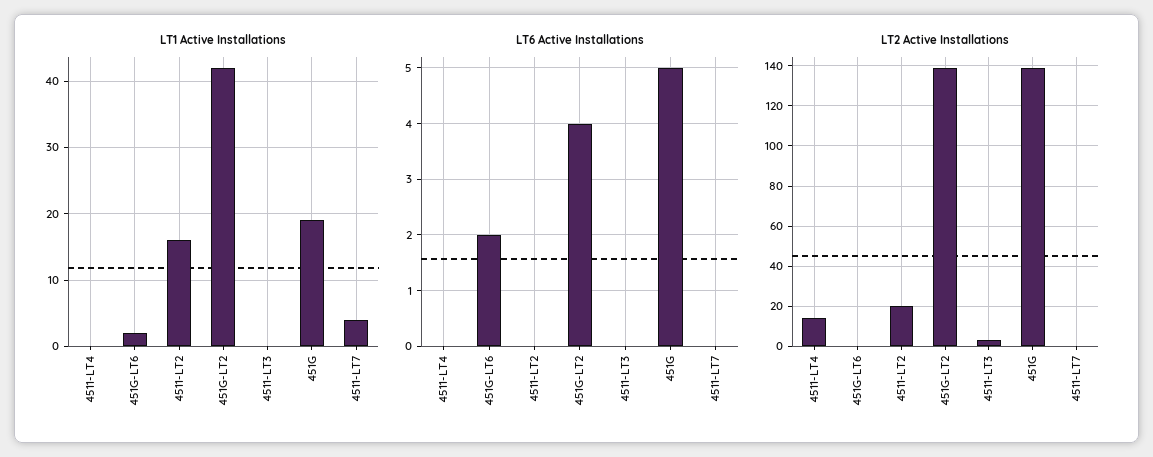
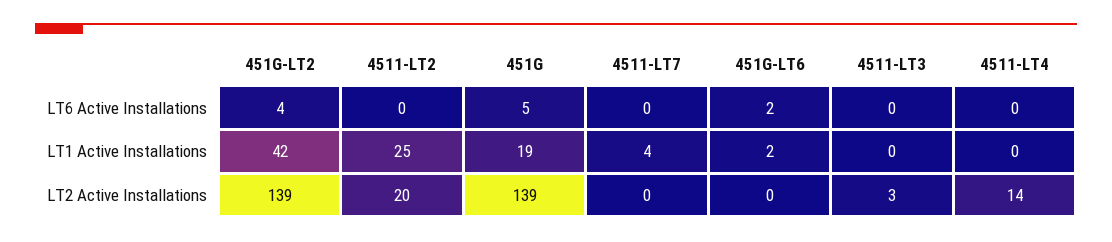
  {
    "LT1 Active Installations": {
      "4511-LT4": 0,
      "451G-LT6": 2,
-     "4511-LT2": 16,
+     "4511-LT2": 25,
      "451G-LT2": 42,
      "4511-LT3": 0,
      "451G": 19,
      "4511-LT7": 4
    },
    "LT6 Active Installations": {
      "4511-LT4": 0,
      "451G-LT6": 2,
      "4511-LT2": 0,
      "451G-LT2": 4,
      "4511-LT3": 0,
      "451G": 5,
      "4511-LT7": 0
    },
    "LT2 Active Installations": {
      "4511-LT4": 14,
      "451G-LT6": 0,
      "4511-LT2": 20,
      "451G-LT2": 139,
      "4511-LT3": 3,
      "451G": 139,
      "4511-LT7": 0
    }
  }

